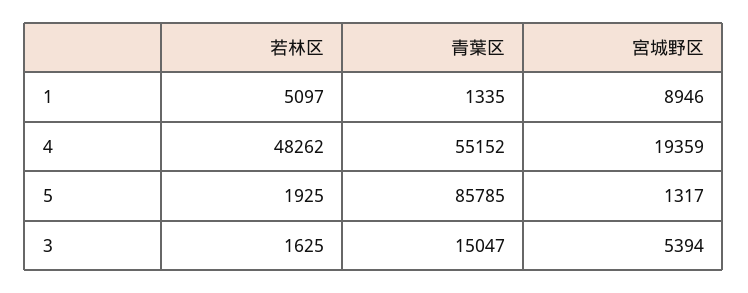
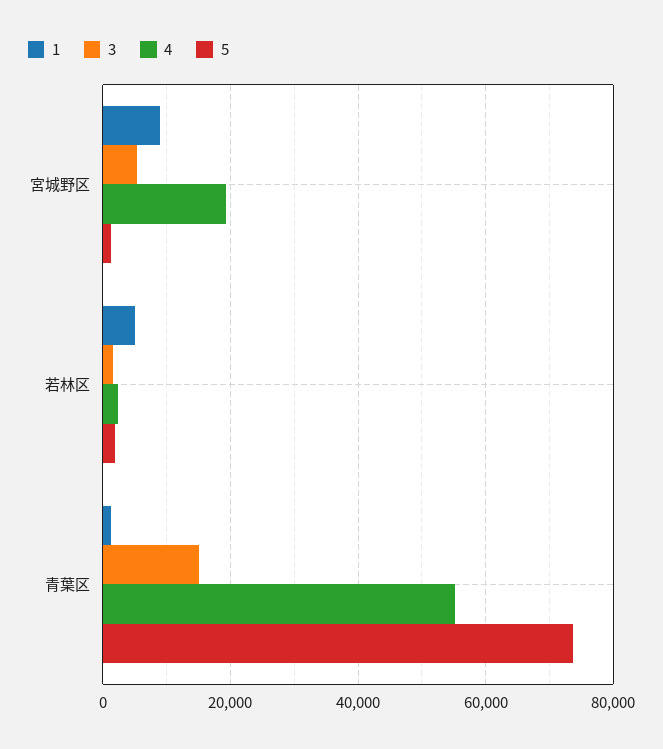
  {
    "1": {
      "若林区": 5097,
      "青葉区": 1335,
      "宮城野区": 8946
    },
    "4": {
-     "若林区": 48262,
+     "若林区": 2000,
      "青葉区": 55152,
      "宮城野区": 19359
    },
    "5": {
      "若林区": 1925,
-     "青葉区": 85785,
+     "青葉区": 74000,
      "宮城野区": 1317
    },
    "3": {
      "若林区": 1625,
      "青葉区": 15047,
      "宮城野区": 5394
    }
  }

